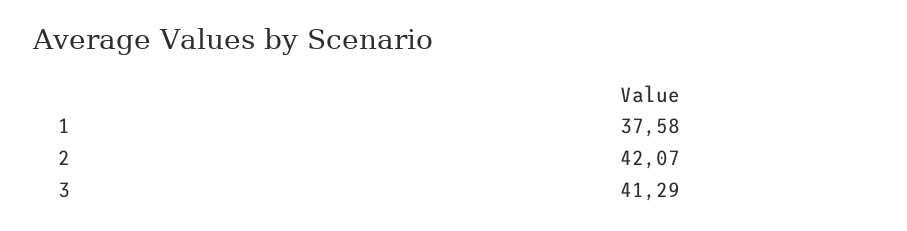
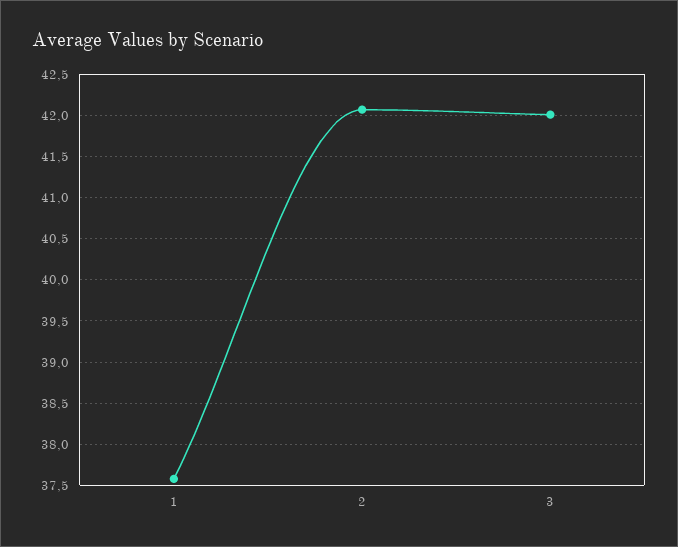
  {
    "1": 37.58,
    "2": 42.07,
-   "3": 41.29
+   "3": 42
  }

